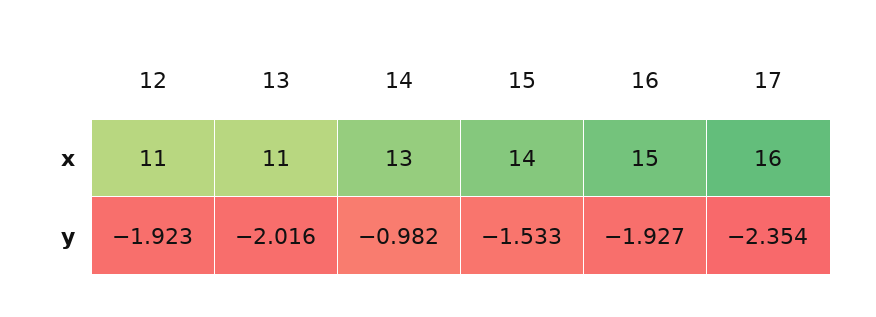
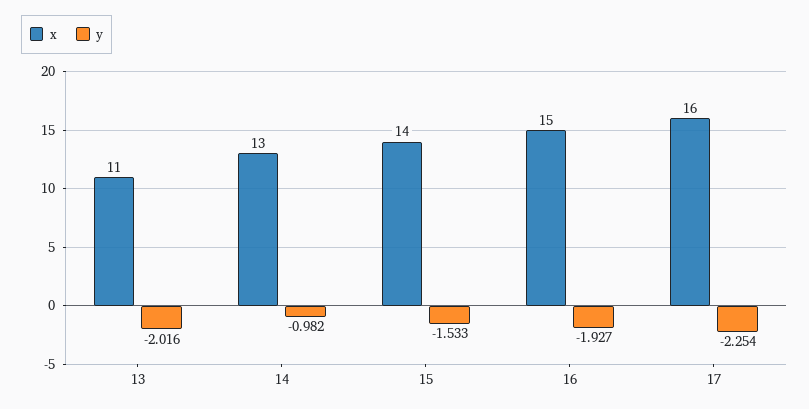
  {
    "x": {
-     "12": 11,
      "13": 11,
      "14": 13,
      "15": 14,
      "16": 15,
      "17": 16
    },
    "y": {
-     "12": -1.923,
      "13": -2.016,
      "14": -0.982,
      "15": -1.533,
      "16": -1.927,
-     "17": -2.354
+     "17": -2.254
    }
  }

